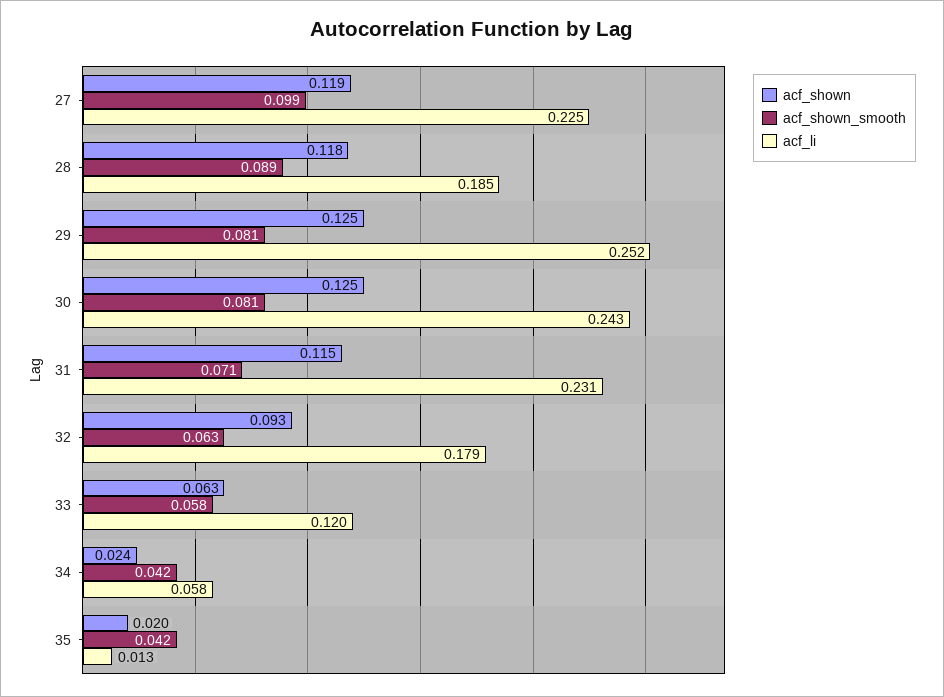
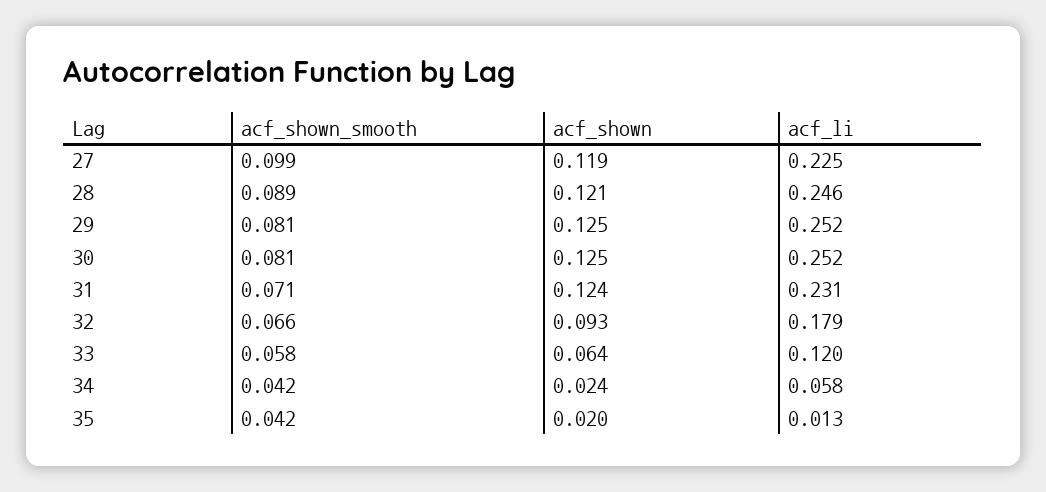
  {
    "acf_shown": {
      "27": 0.119,
-     "28": 0.118,
+     "28": 0.121,
      "29": 0.125,
      "30": 0.125,
-     "31": 0.115,
+     "31": 0.124,
      "32": 0.093,
-     "33": 0.063,
+     "33": 0.064,
      "34": 0.024,
      "35": 0.02
    },
    "acf_shown_smooth": {
      "27": 0.099,
      "28": 0.089,
      "29": 0.081,
      "30": 0.081,
      "31": 0.071,
-     "32": 0.063,
+     "32": 0.066,
      "33": 0.058,
      "34": 0.042,
      "35": 0.042
    },
    "acf_li": {
      "27": 0.225,
-     "28": 0.185,
+     "28": 0.246,
      "29": 0.252,
-     "30": 0.243,
+     "30": 0.252,
      "31": 0.231,
      "32": 0.179,
      "33": 0.12,
      "34": 0.058,
      "35": 0.013
    }
  }

